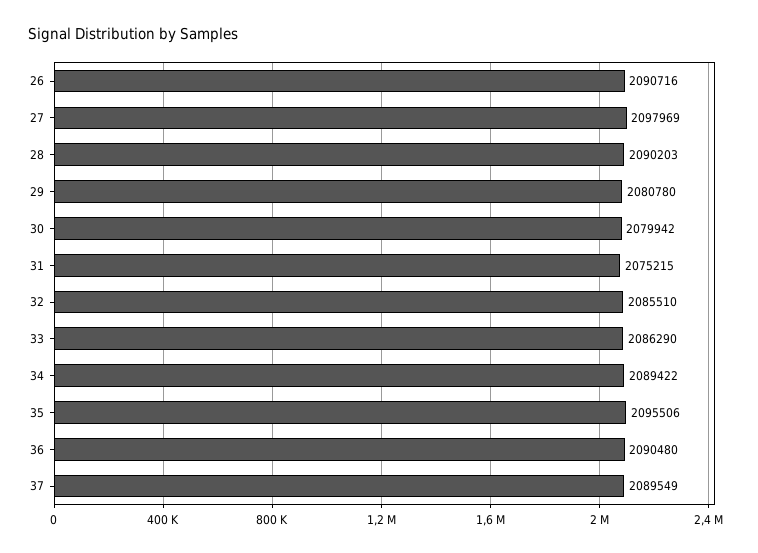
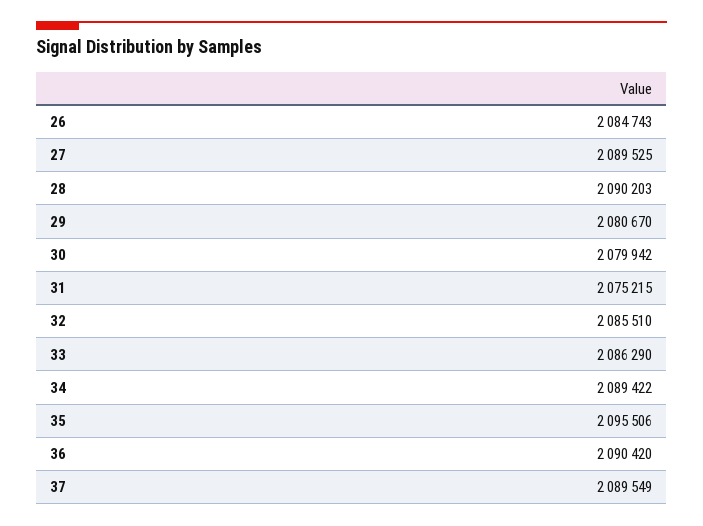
  {
-   "26": 2090716,
+   "26": 2084743,
-   "27": 2097969,
+   "27": 2089525,
    "28": 2090203,
-   "29": 2080780,
+   "29": 2080670,
    "30": 2079942,
    "31": 2075215,
    "32": 2085510,
    "33": 2086290,
    "34": 2089422,
    "35": 2095506,
-   "36": 2090480,
+   "36": 2090420,
    "37": 2089549
  }

